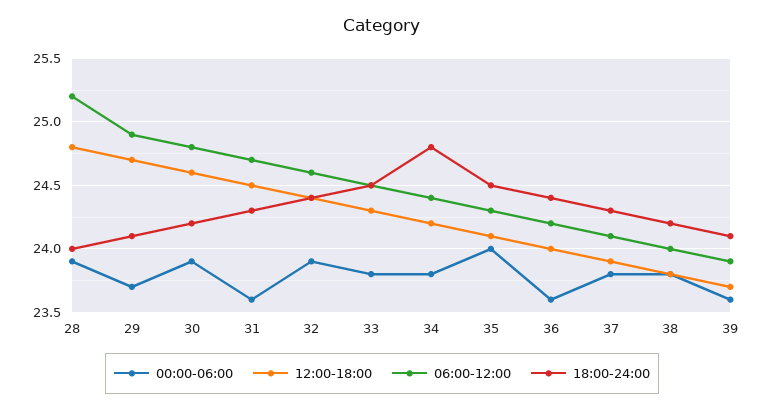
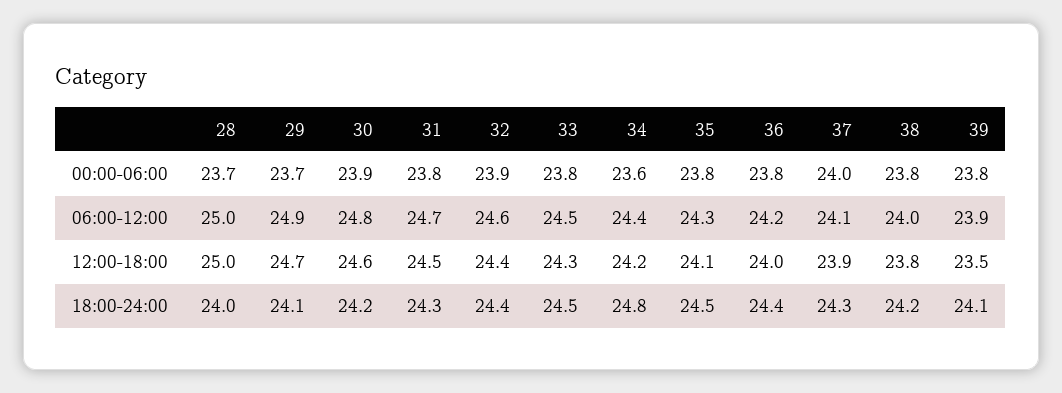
  {
    "00:00-06:00": {
-     "28": 23.9,
+     "28": 23.7,
      "29": 23.7,
      "30": 23.9,
-     "31": 23.6,
+     "31": 23.8,
      "32": 23.9,
      "33": 23.8,
-     "34": 23.8,
+     "34": 23.6,
-     "35": 24,
+     "35": 23.8,
-     "36": 23.6,
+     "36": 23.8,
-     "37": 23.8,
+     "37": 24,
      "38": 23.8,
-     "39": 23.6
+     "39": 23.8
    },
    "12:00-18:00": {
-     "28": 24.8,
+     "28": 25,
      "29": 24.7,
      "30": 24.6,
      "31": 24.5,
      "32": 24.4,
      "33": 24.3,
      "34": 24.2,
      "35": 24.1,
      "36": 24,
      "37": 23.9,
      "38": 23.8,
-     "39": 23.7
+     "39": 23.5
    },
    "06:00-12:00": {
-     "28": 25.2,
+     "28": 25,
      "29": 24.9,
      "30": 24.8,
      "31": 24.7,
      "32": 24.6,
      "33": 24.5,
      "34": 24.4,
      "35": 24.3,
      "36": 24.2,
      "37": 24.1,
      "38": 24,
      "39": 23.9
    },
    "18:00-24:00": {
      "28": 24,
      "29": 24.1,
      "30": 24.2,
      "31": 24.3,
      "32": 24.4,
      "33": 24.5,
      "34": 24.8,
      "35": 24.5,
      "36": 24.4,
      "37": 24.3,
      "38": 24.2,
      "39": 24.1
    }
  }

